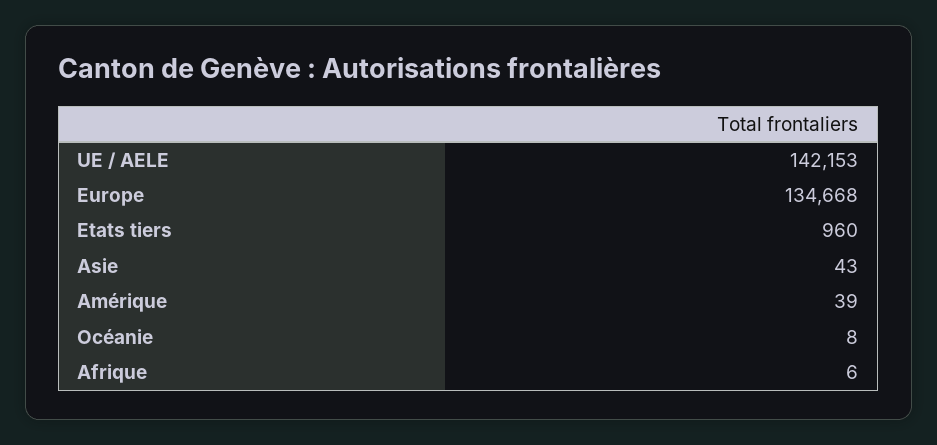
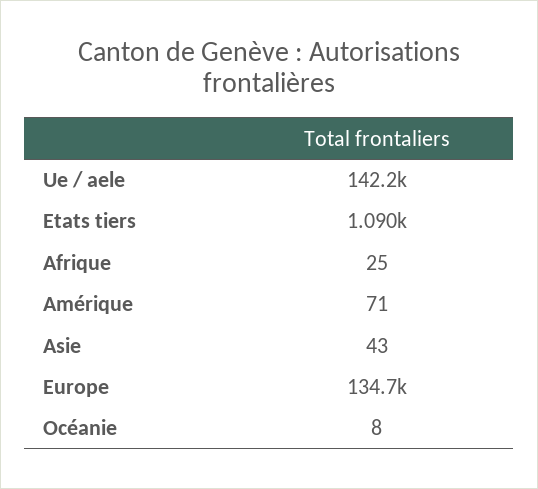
  {
    "UE / AELE": 142153,
    "Europe": 134668,
-   "Etats tiers": 960,
+   "Etats tiers": 1090,
    "Asie": 43,
-   "Amérique": 39,
+   "Amérique": 71,
    "Océanie": 8,
-   "Afrique": 6
+   "Afrique": 25
  }

